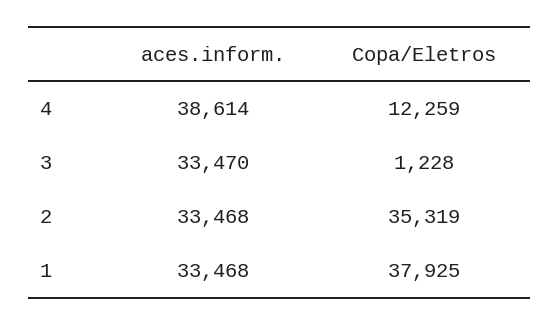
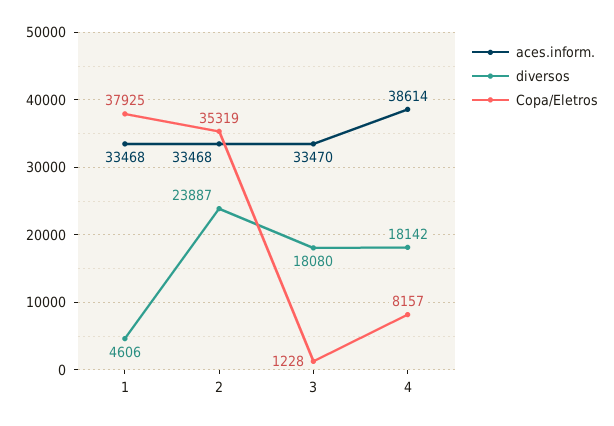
  {
    "aces.inform.": {
      "4": 38614,
      "3": 33470,
      "2": 33468,
      "1": 33468
    },
    "Copa/Eletros": {
-     "4": 12259,
+     "4": 8157,
      "3": 1228,
      "2": 35319,
      "1": 37925
-   }
+   },
+   "diversos": {
+     "1": 4606,
+     "2": 23887,
+     "3": 18080,
+     "4": 18142
+   }
  }

